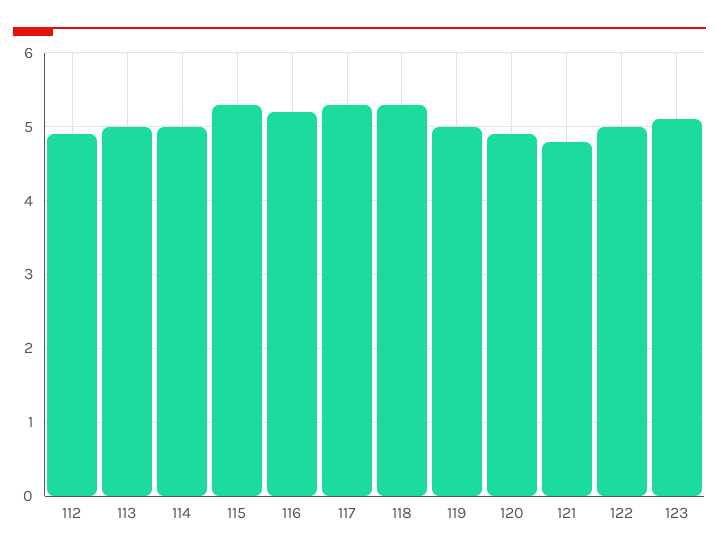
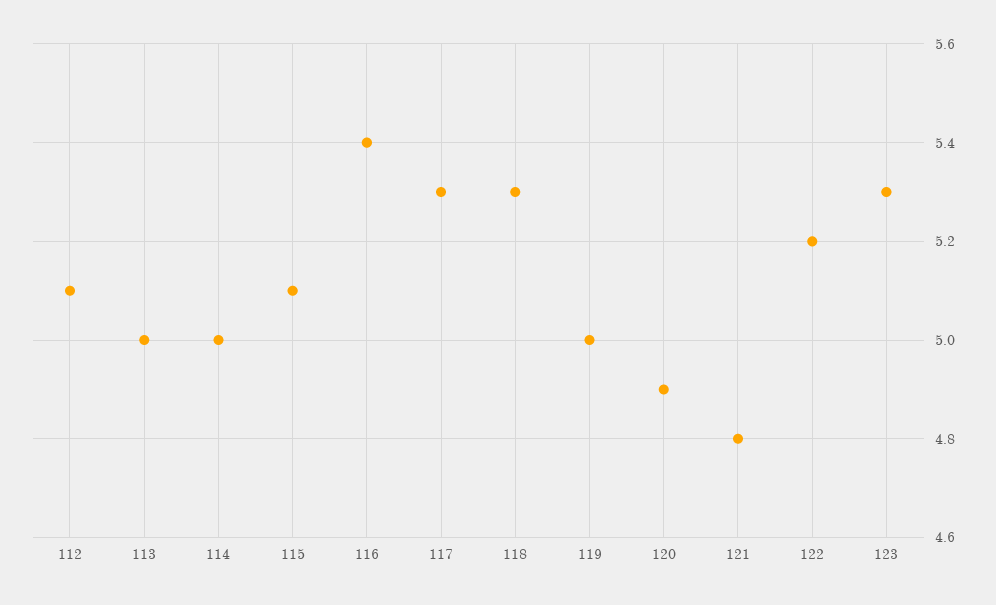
  {
-   "112": 4.9,
+   "112": 5.1,
    "113": 5,
    "114": 5,
-   "115": 5.3,
+   "115": 5.1,
-   "116": 5.2,
+   "116": 5.4,
    "117": 5.3,
    "118": 5.3,
    "119": 5,
    "120": 4.9,
    "121": 4.8,
-   "122": 5,
+   "122": 5.2,
-   "123": 5.1
+   "123": 5.3
  }

